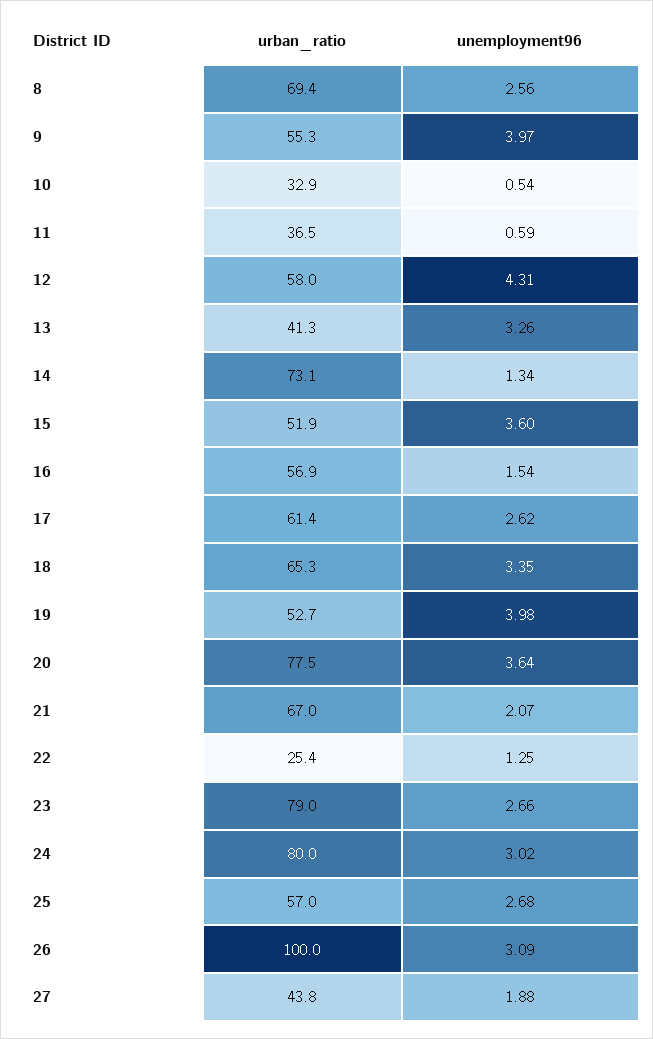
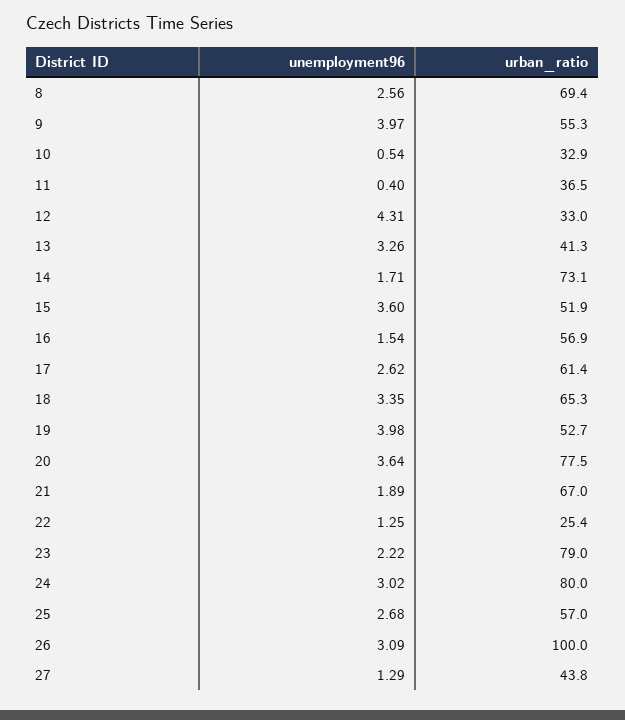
  {
    "urban_ratio": {
      "8": 69.4,
      "9": 55.3,
      "10": 32.9,
      "11": 36.5,
-     "12": 58,
+     "12": 33,
      "13": 41.3,
      "14": 73.1,
      "15": 51.9,
      "16": 56.9,
      "17": 61.4,
      "18": 65.3,
      "19": 52.7,
      "20": 77.5,
      "21": 67,
      "22": 25.4,
      "23": 79,
      "24": 80,
      "25": 57,
      "26": 100,
      "27": 43.8
    },
    "unemployment96": {
      "8": 2.56,
      "9": 3.97,
      "10": 0.54,
-     "11": 0.59,
+     "11": 0.4,
      "12": 4.31,
      "13": 3.26,
-     "14": 1.34,
+     "14": 1.71,
      "15": 3.6,
      "16": 1.54,
      "17": 2.62,
      "18": 3.35,
      "19": 3.98,
      "20": 3.64,
-     "21": 2.07,
+     "21": 1.89,
      "22": 1.25,
-     "23": 2.66,
+     "23": 2.22,
      "24": 3.02,
      "25": 2.68,
      "26": 3.09,
-     "27": 1.88
+     "27": 1.29
    }
  }

